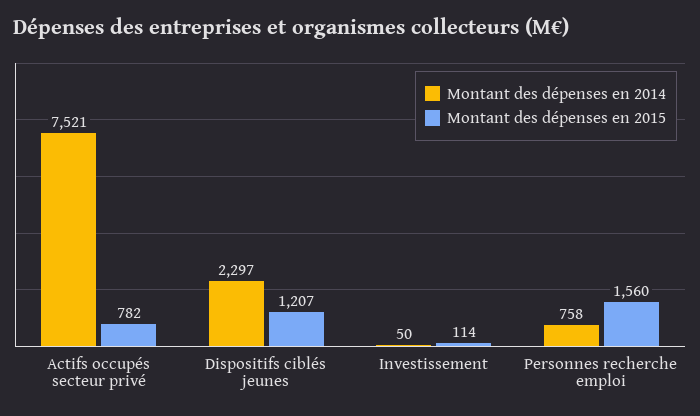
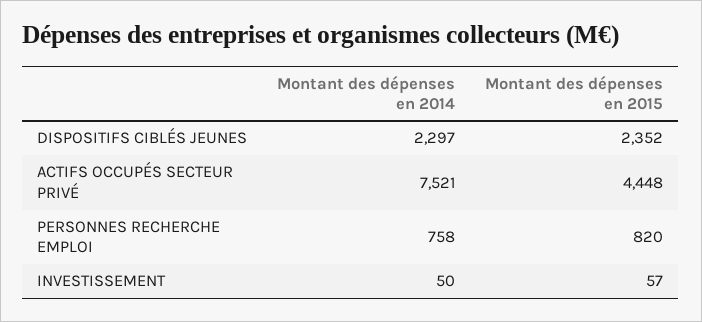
  {
    "Montant des dépenses en 2014": {
      "Actifs occupés secteur privé": 7521,
      "Dispositifs ciblés jeunes": 2297,
      "Investissement": 50,
      "Personnes recherche emploi": 758
    },
    "Montant des dépenses en 2015": {
-     "Actifs occupés secteur privé": 782,
+     "Actifs occupés secteur privé": 4448,
-     "Dispositifs ciblés jeunes": 1207,
+     "Dispositifs ciblés jeunes": 2352,
-     "Investissement": 114,
+     "Investissement": 57,
-     "Personnes recherche emploi": 1560
+     "Personnes recherche emploi": 820
    }
  }

